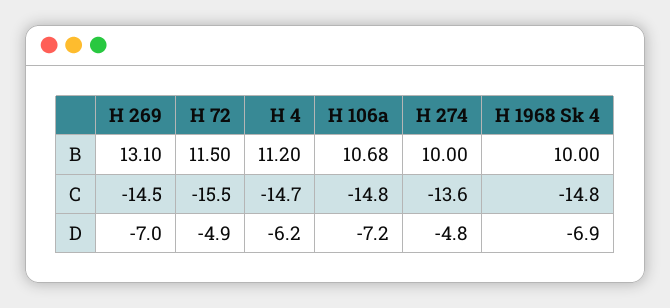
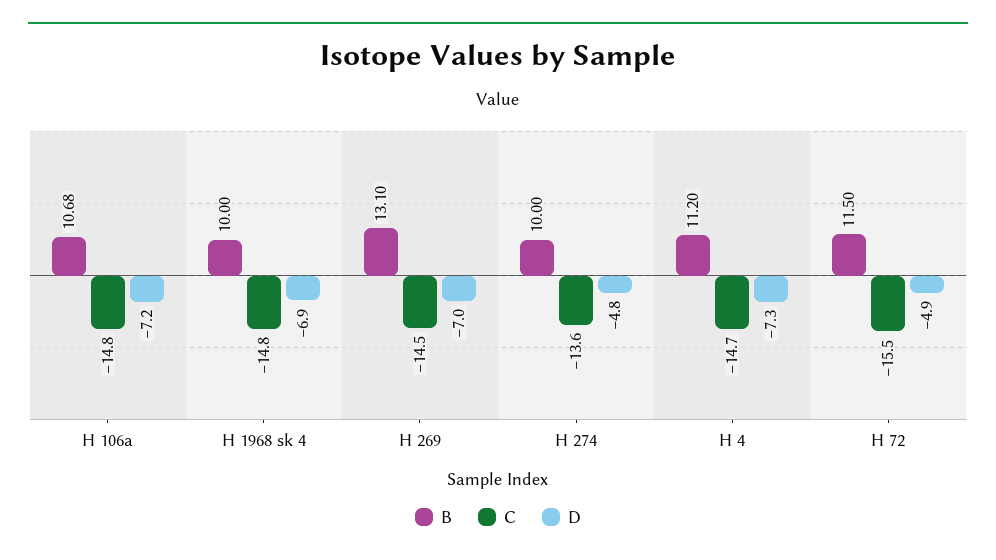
  {
    "B": {
      "H 269": 13.1,
      "H 72": 11.5,
      "H 4": 11.2,
      "H 106a": 10.68,
      "H 274": 10,
      "H 1968 Sk 4": 10
    },
    "C": {
      "H 269": -14.5,
      "H 72": -15.5,
      "H 4": -14.7,
      "H 106a": -14.8,
      "H 274": -13.6,
      "H 1968 Sk 4": -14.8
    },
    "D": {
      "H 269": -7,
      "H 72": -4.9,
-     "H 4": -6.2,
+     "H 4": -7.3,
      "H 106a": -7.2,
      "H 274": -4.8,
      "H 1968 Sk 4": -6.9
    }
  }

